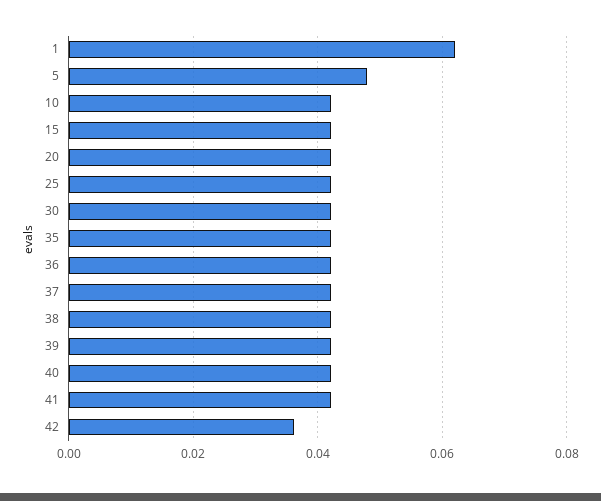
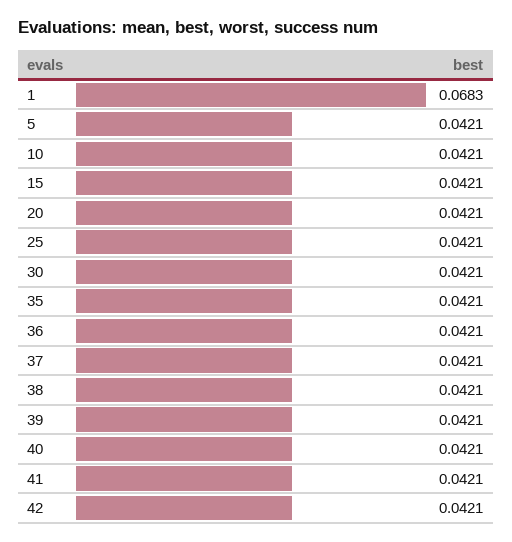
  {
-   "1": 0.062,
+   "1": 0.0683,
-   "5": 0.048,
+   "5": 0.0421,
    "10": 0.0421,
    "15": 0.0421,
    "20": 0.0421,
    "25": 0.0421,
    "30": 0.0421,
    "35": 0.0421,
    "36": 0.0421,
    "37": 0.0421,
    "38": 0.0421,
    "39": 0.0421,
    "40": 0.0421,
    "41": 0.0421,
-   "42": 0.036
+   "42": 0.0421
  }

